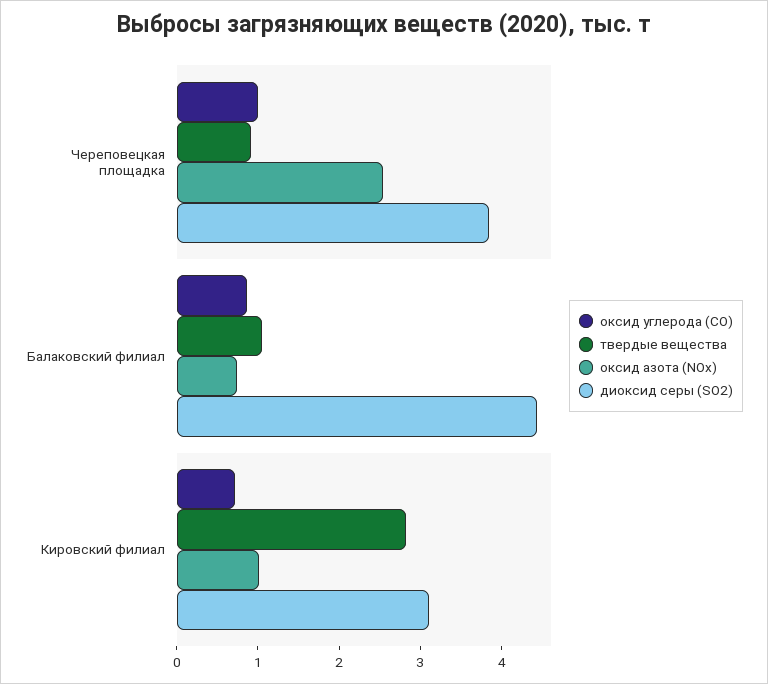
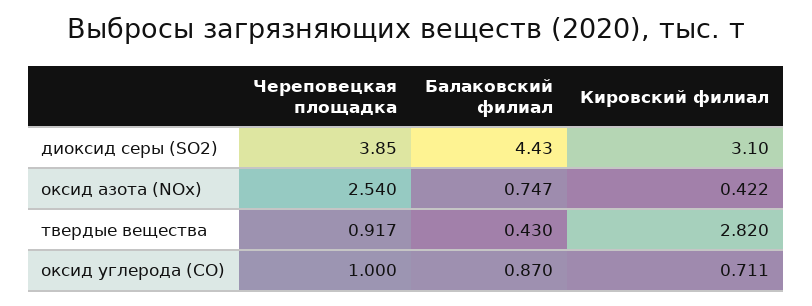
  {
    "оксид углерода (СО)": {
      "Череповецкая площадка": 1,
      "Балаковский филиал": 0.87,
      "Кировский филиал": 0.711
    },
    "твердые вещества": {
      "Череповецкая площадка": 0.917,
-     "Балаковский филиал": 1,
+     "Балаковский филиал": 0.43,
      "Кировский филиал": 2.82
    },
    "оксид азота (NОx)": {
      "Череповецкая площадка": 2.54,
      "Балаковский филиал": 0.747,
-     "Кировский филиал": 1
+     "Кировский филиал": 0.422
    },
    "диоксид серы (SO2)": {
      "Череповецкая площадка": 3.85,
      "Балаковский филиал": 4.43,
      "Кировский филиал": 3.1
    }
  }

